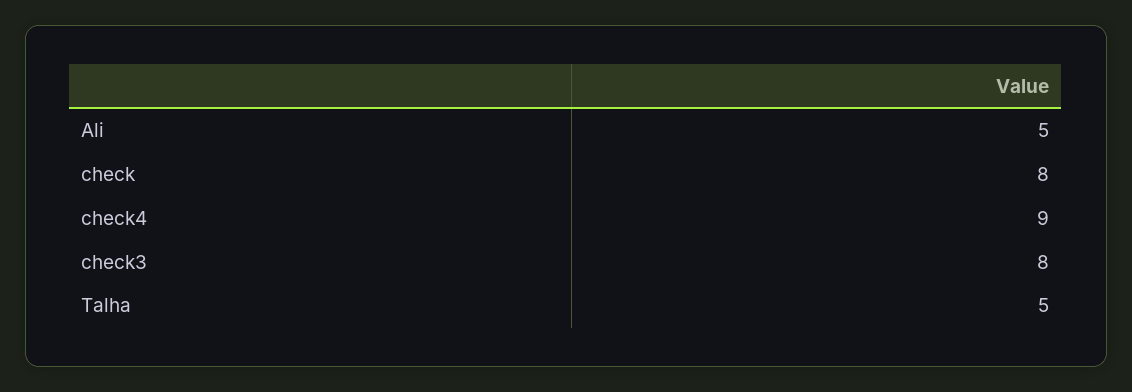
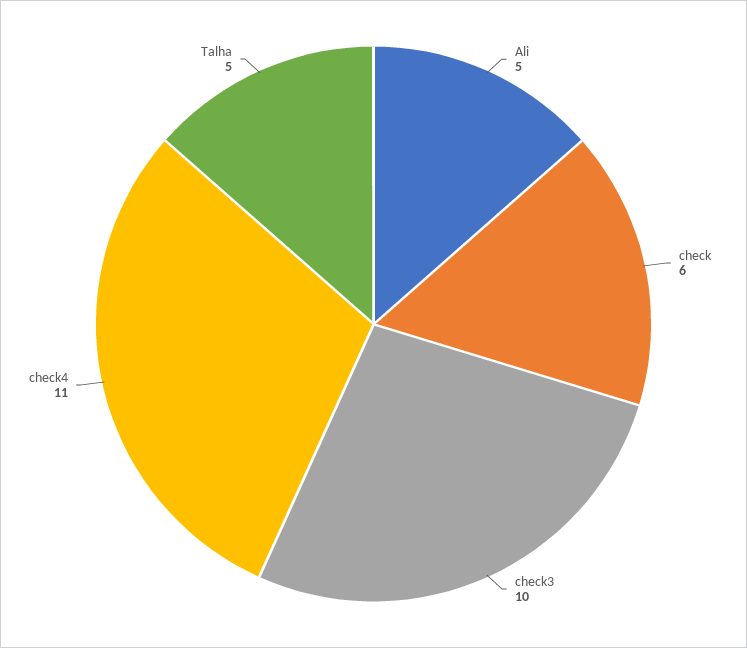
  {
    "Ali": 5,
-   "check": 8,
+   "check": 6,
-   "check4": 9,
+   "check4": 11,
-   "check3": 8,
+   "check3": 10,
    "Talha": 5
  }

